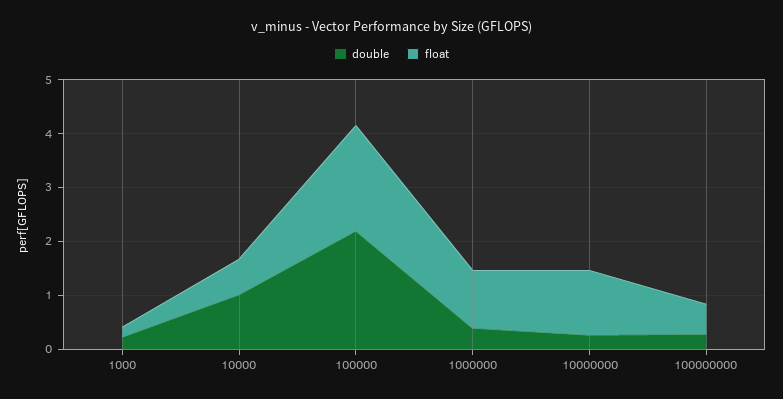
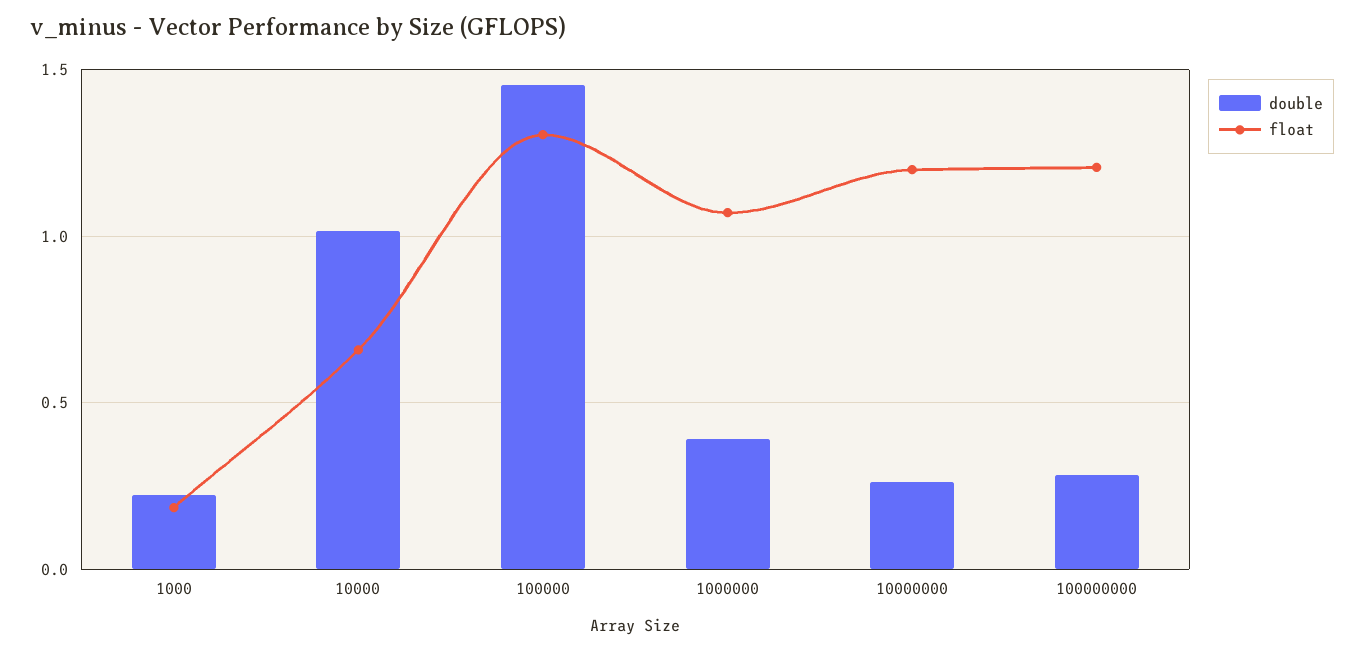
  {
    "double": {
      "1000": 0.25,
      "10000": 1,
-     "100000": 2.2,
+     "100000": 1.45,
      "1000000": 0.4,
      "10000000": 0.25,
      "100000000": 0.3
    },
    "float": {
      "1000": 0.2,
      "10000": 0.65,
-     "100000": 2,
+     "100000": 1.3,
      "1000000": 1.05,
      "10000000": 1.2,
-     "100000000": 0.6
+     "100000000": 1.2
    }
  }

